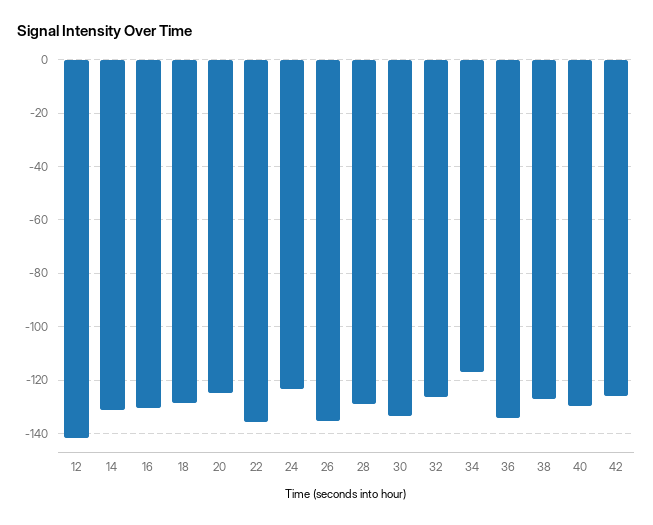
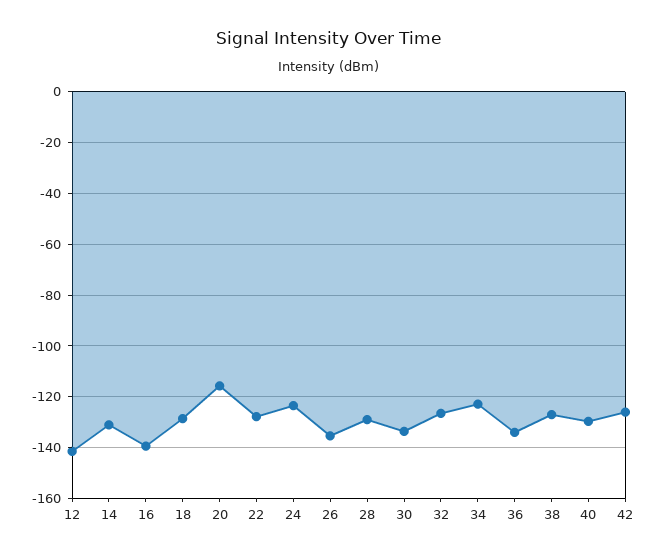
  {
    "12": -142.5,
    "14": -130,
-   "16": -130,
+   "16": -140,
    "18": -127.5,
-   "20": -125,
+   "20": -115,
-   "22": -135,
+   "22": -127.5,
    "24": -122.5,
    "26": -135,
    "28": -130,
    "30": -132.5,
    "32": -127.5,
-   "34": -117.5,
+   "34": -122.5,
    "36": -135,
    "38": -127.5,
    "40": -130,
    "42": -125
  }

